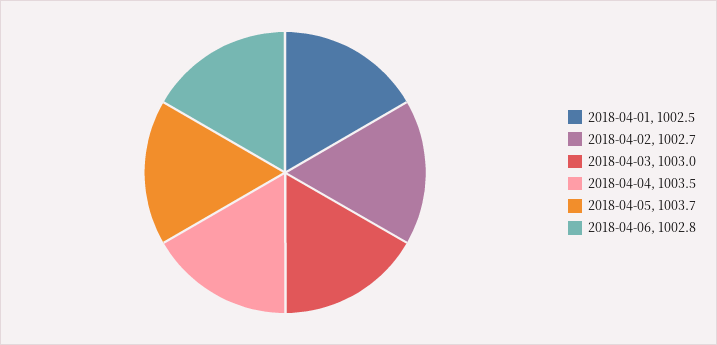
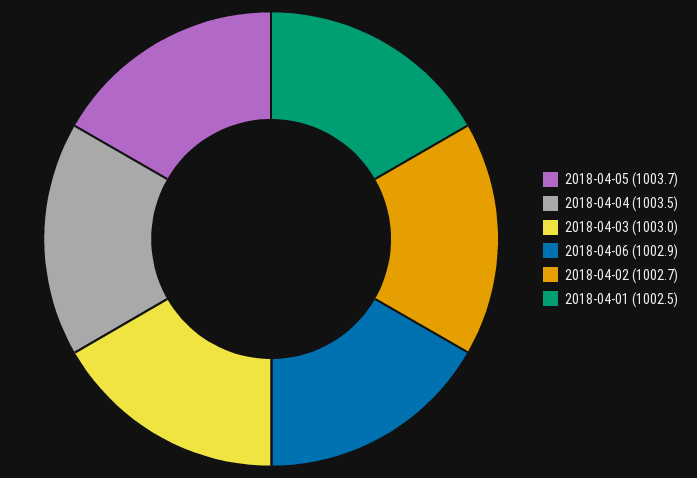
  {
    "2018-04-01": 1002.5,
    "2018-04-02": 1002.7,
    "2018-04-03": 1003,
    "2018-04-04": 1003.5,
    "2018-04-05": 1003.7,
-   "2018-04-06": 1002.8
+   "2018-04-06": 1002.9
  }

